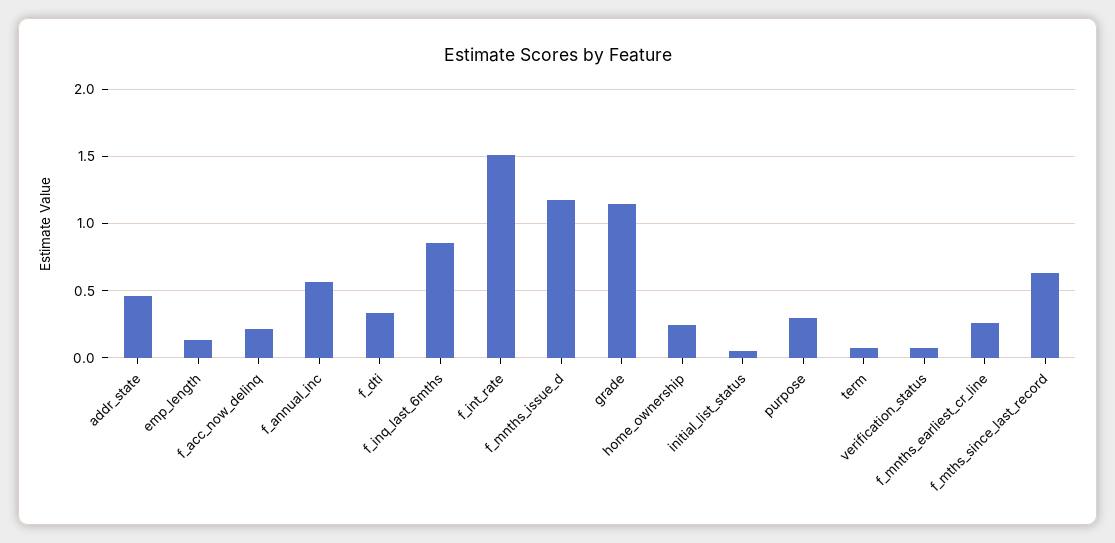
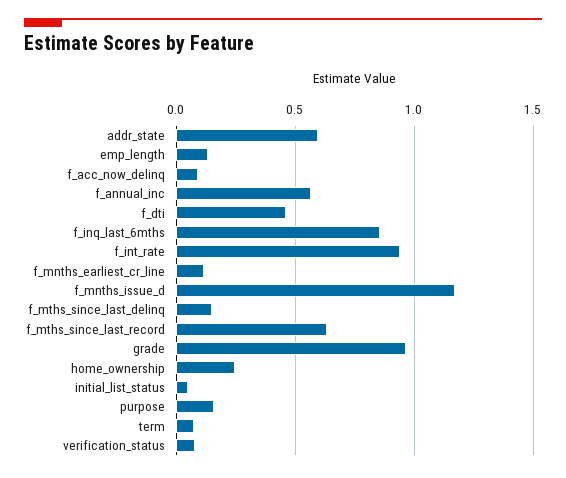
  {
-   "addr_state": 0.45,
+   "addr_state": 0.6,
    "emp_length": 0.15,
-   "f_acc_now_delinq": 0.2,
+   "f_acc_now_delinq": 0.1,
    "f_annual_inc": 0.55,
-   "f_dti": 0.35,
+   "f_dti": 0.45,
    "f_inq_last_6mths": 0.85,
-   "f_int_rate": 1.5,
+   "f_int_rate": 0.95,
    "f_mnths_issue_d": 1.15,
-   "grade": 1.15,
+   "grade": 0.95,
    "home_ownership": 0.25,
    "initial_list_status": 0.05,
-   "purpose": 0.3,
+   "purpose": 0.15,
    "term": 0.05,
    "verification_status": 0.1,
-   "f_mnths_earliest_cr_line": 0.25,
+   "f_mnths_earliest_cr_line": 0.1,
-   "f_mths_since_last_record": 0.65
+   "f_mths_since_last_record": 0.65,
+   "f_mths_since_last_delinq": 0.15
  }

